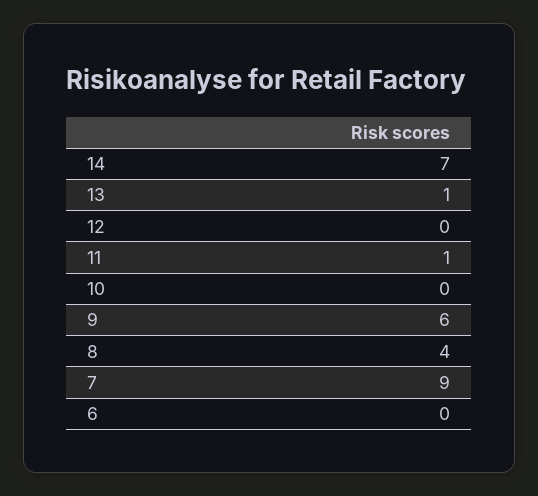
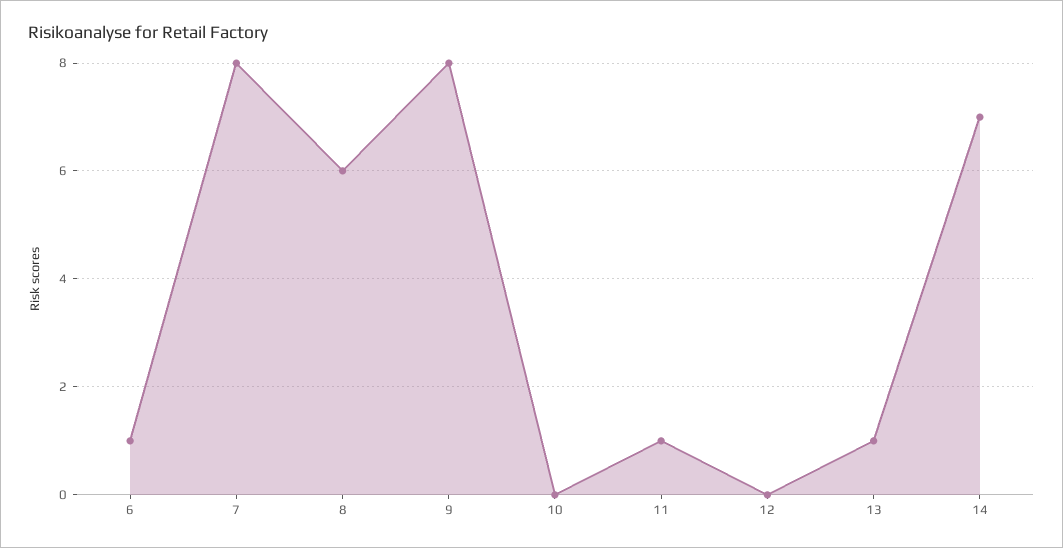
  {
    "14": 7,
    "13": 1,
    "12": 0,
    "11": 1,
    "10": 0,
-   "9": 6,
+   "9": 8,
-   "8": 4,
+   "8": 6,
-   "7": 9,
+   "7": 8,
-   "6": 0
+   "6": 1
  }

